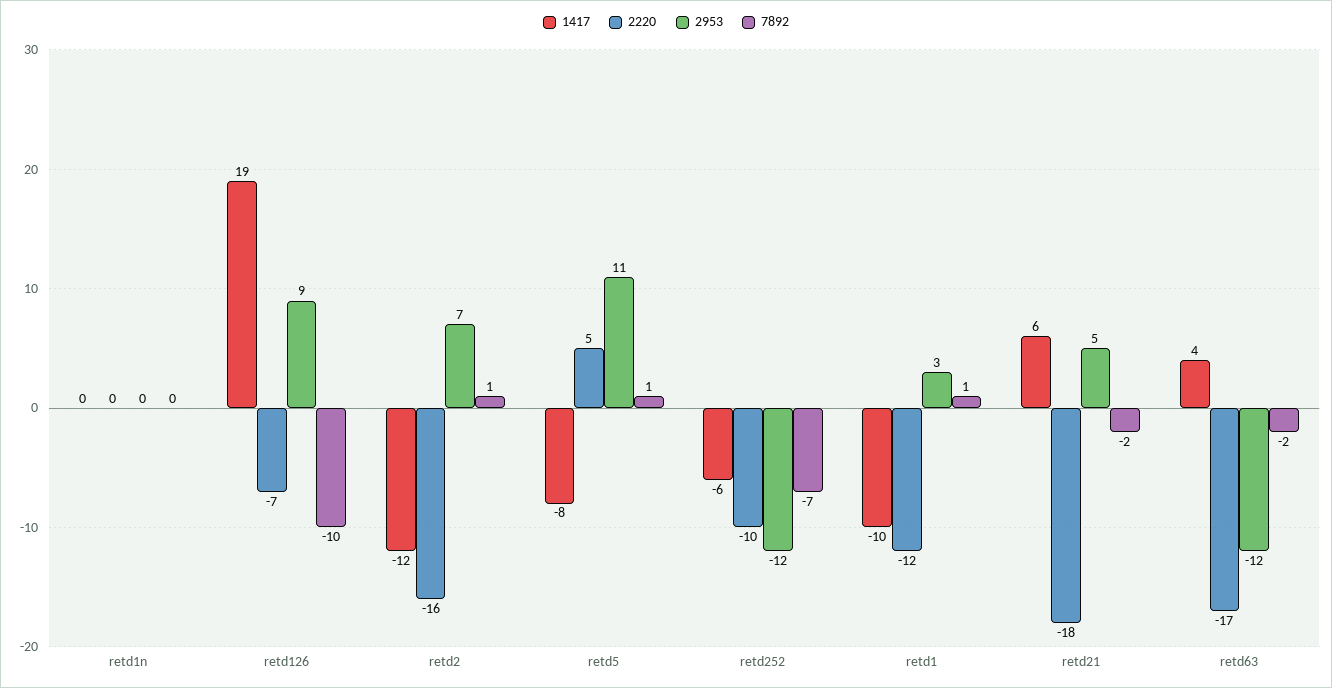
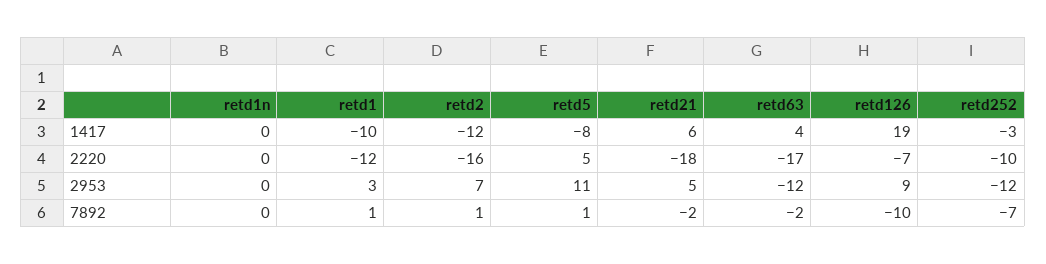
  {
    "1417": {
      "retd1n": 0,
      "retd126": 19,
      "retd2": -12,
      "retd5": -8,
-     "retd252": -6,
+     "retd252": -3,
      "retd1": -10,
      "retd21": 6,
      "retd63": 4
    },
    "2220": {
      "retd1n": 0,
      "retd126": -7,
      "retd2": -16,
      "retd5": 5,
      "retd252": -10,
      "retd1": -12,
      "retd21": -18,
      "retd63": -17
    },
    "2953": {
      "retd1n": 0,
      "retd126": 9,
      "retd2": 7,
      "retd5": 11,
      "retd252": -12,
      "retd1": 3,
      "retd21": 5,
      "retd63": -12
    },
    "7892": {
      "retd1n": 0,
      "retd126": -10,
      "retd2": 1,
      "retd5": 1,
      "retd252": -7,
      "retd1": 1,
      "retd21": -2,
      "retd63": -2
    }
  }

